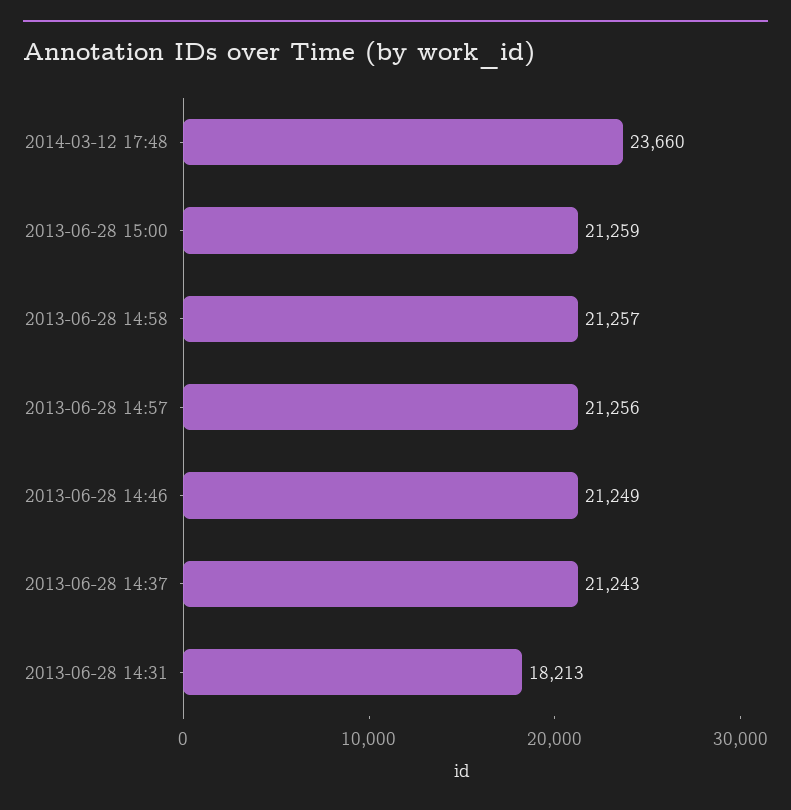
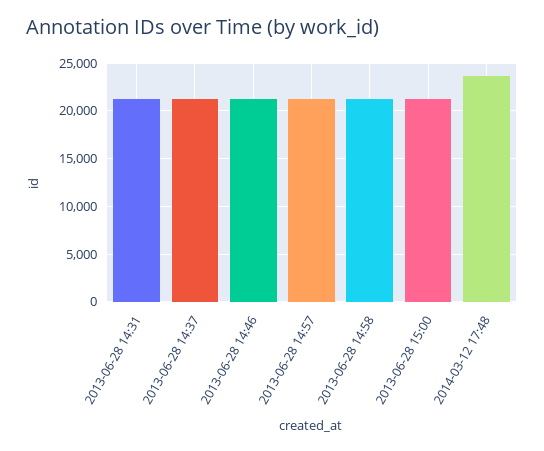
  {
    "2014-03-12 17:48": 23660,
    "2013-06-28 15:00": 21259,
    "2013-06-28 14:58": 21257,
    "2013-06-28 14:57": 21256,
    "2013-06-28 14:46": 21249,
    "2013-06-28 14:37": 21243,
-   "2013-06-28 14:31": 18213
+   "2013-06-28 14:31": 21000
  }

